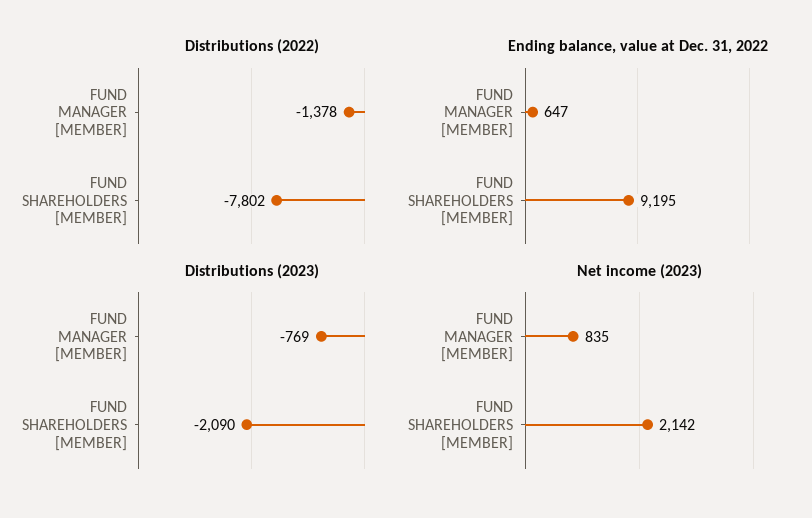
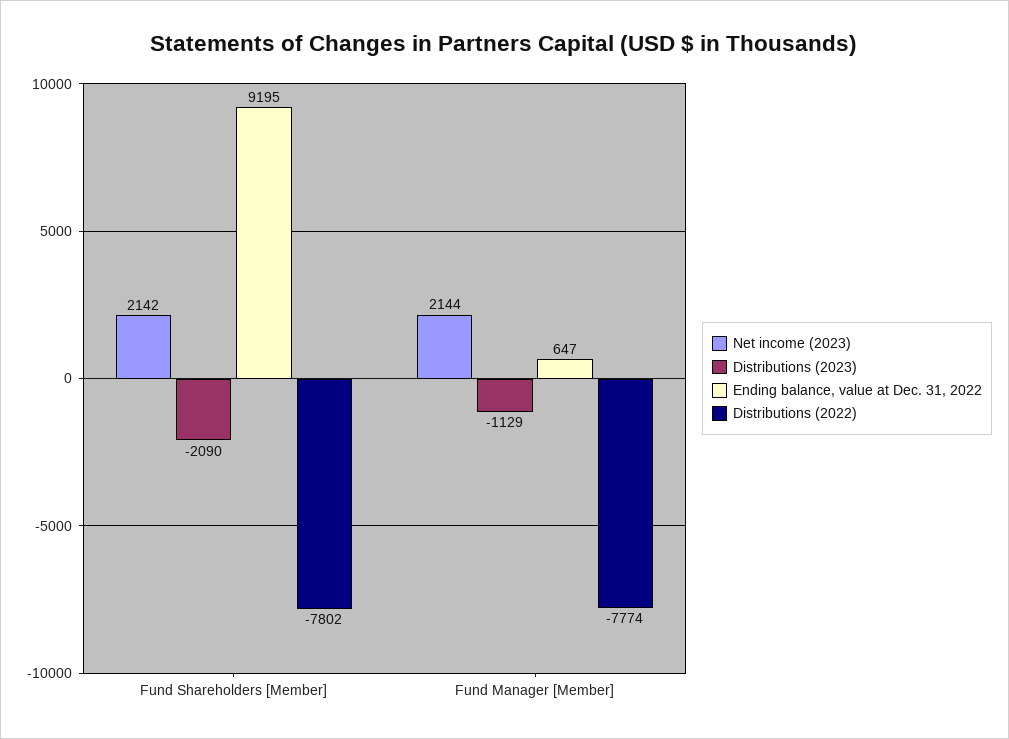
  {
    "Distributions (2022)": {
-     "FUND MANAGER [MEMBER]": -1378,
+     "FUND MANAGER [MEMBER]": -7774,
      "FUND SHAREHOLDERS [MEMBER]": -7802
    },
    "Ending balance, value at Dec. 31, 2022": {
      "FUND MANAGER [MEMBER]": 647,
      "FUND SHAREHOLDERS [MEMBER]": 9195
    },
    "Distributions (2023)": {
-     "FUND MANAGER [MEMBER]": -769,
+     "FUND MANAGER [MEMBER]": -1129,
      "FUND SHAREHOLDERS [MEMBER]": -2090
    },
    "Net income (2023)": {
-     "FUND MANAGER [MEMBER]": 835,
+     "FUND MANAGER [MEMBER]": 2144,
      "FUND SHAREHOLDERS [MEMBER]": 2142
    }
  }

